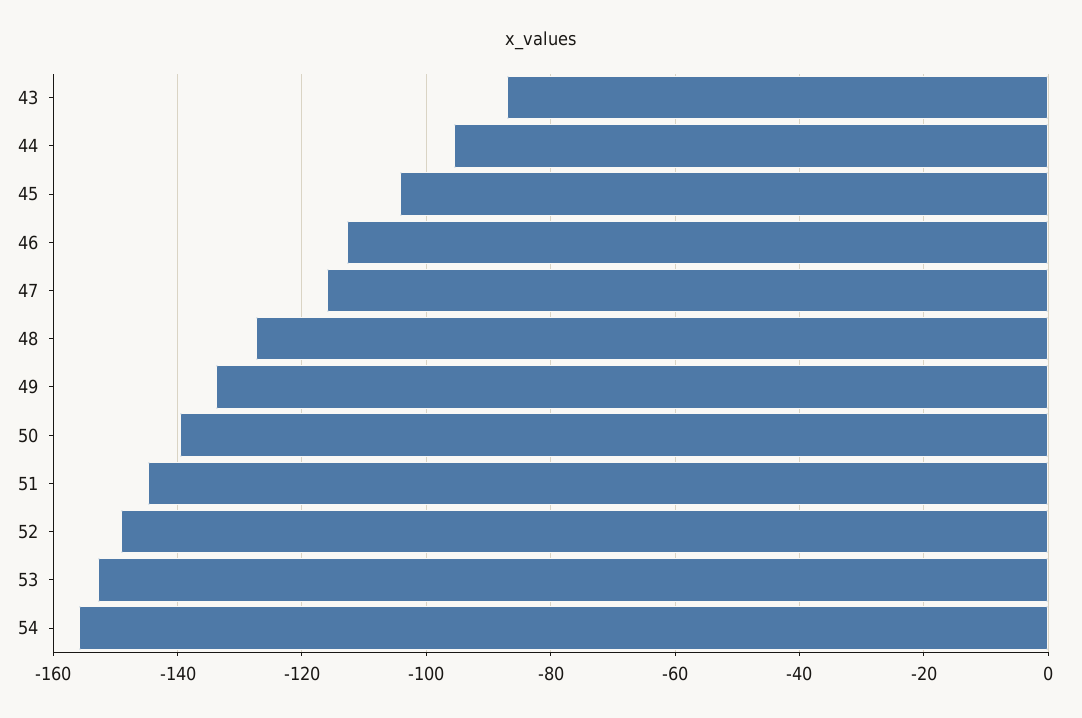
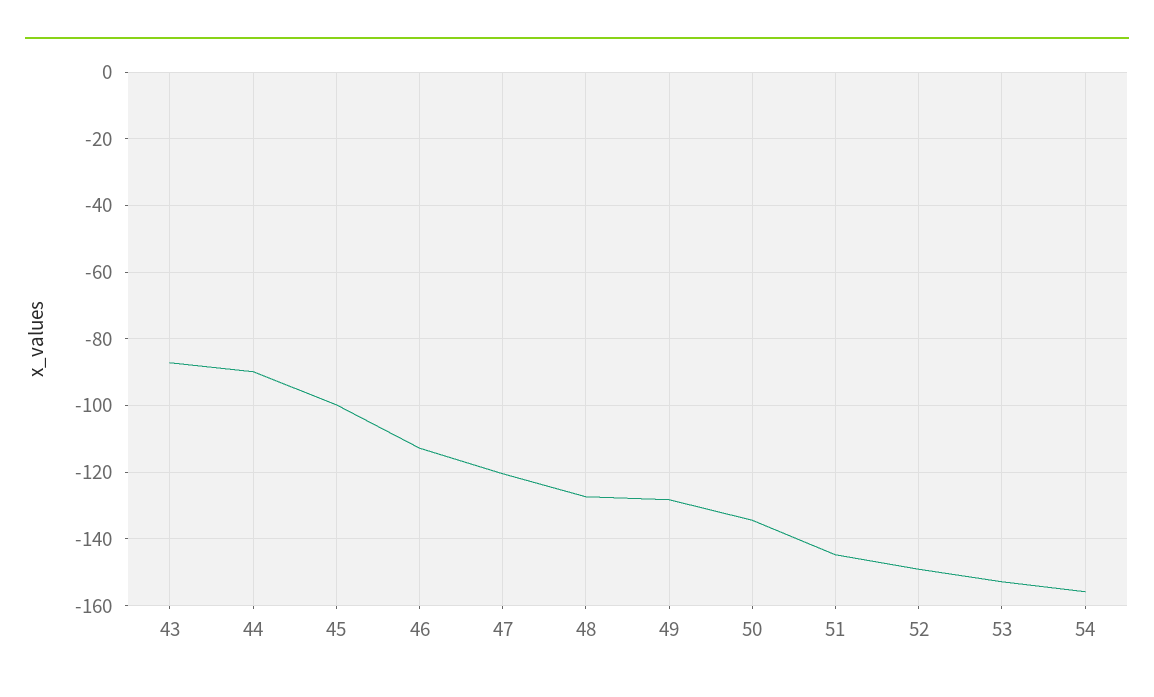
  {
    "43": -88,
-   "44": -96,
+   "44": -90,
-   "45": -104,
+   "45": -100,
    "46": -112,
-   "47": -116,
+   "47": -120,
    "48": -128,
-   "49": -134,
+   "49": -128,
-   "50": -140,
+   "50": -134,
    "51": -144,
    "52": -150,
    "53": -152,
    "54": -156
  }

